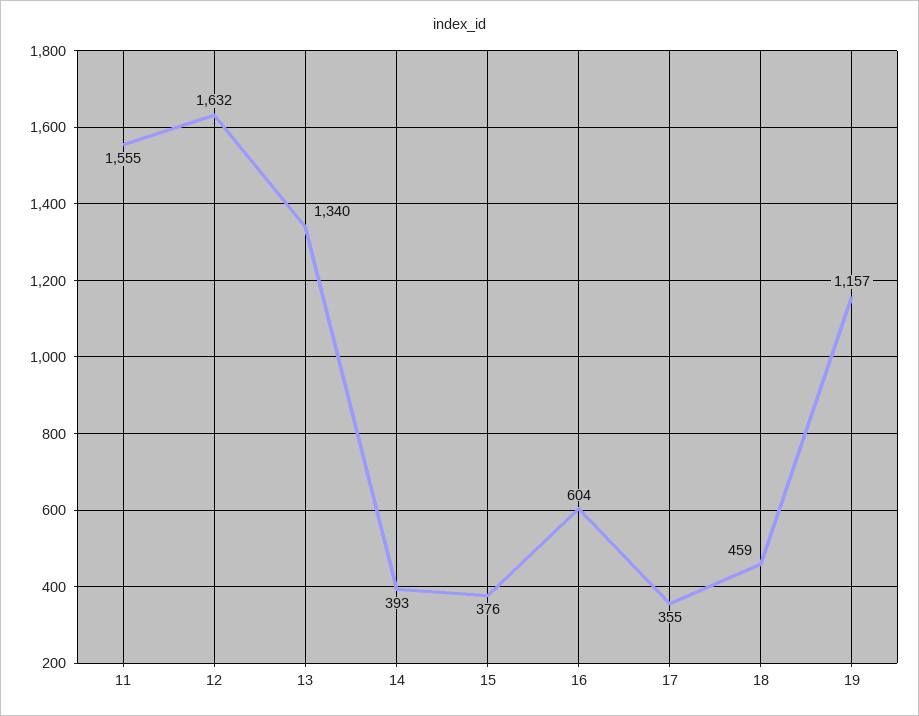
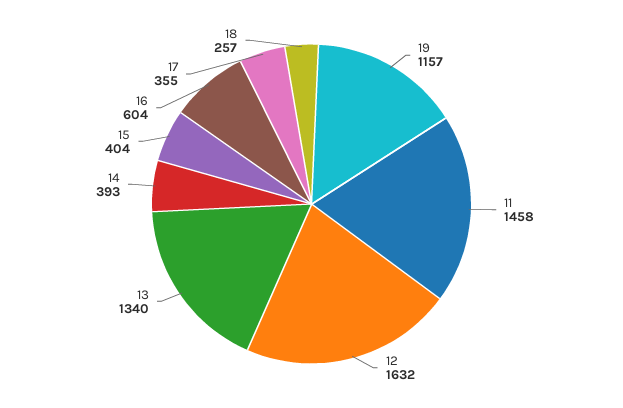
  {
-   "11": 1555,
+   "11": 1458,
    "12": 1632,
    "13": 1340,
    "14": 393,
-   "15": 376,
+   "15": 404,
    "16": 604,
    "17": 355,
-   "18": 459,
+   "18": 257,
    "19": 1157
  }

